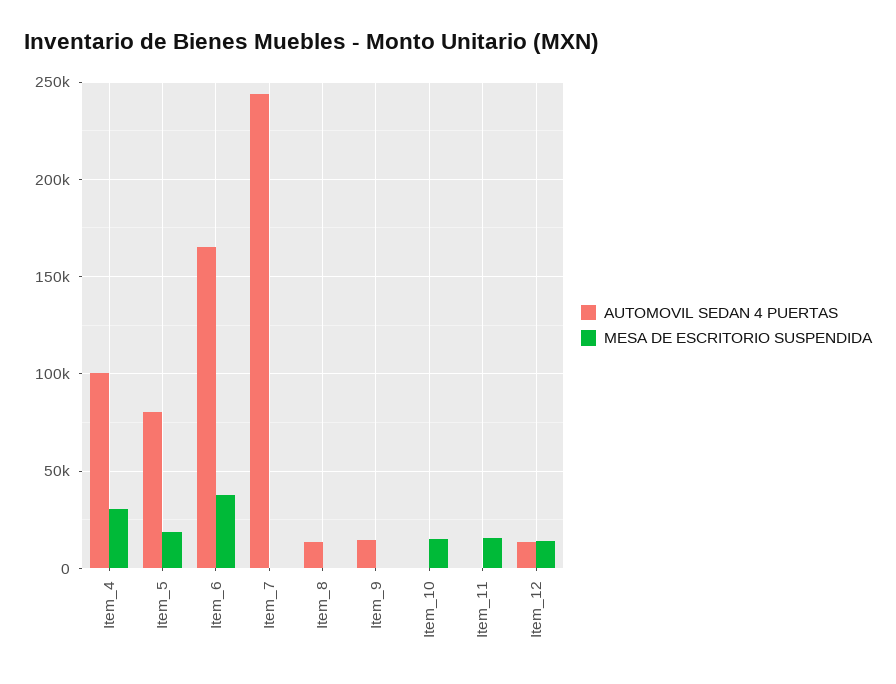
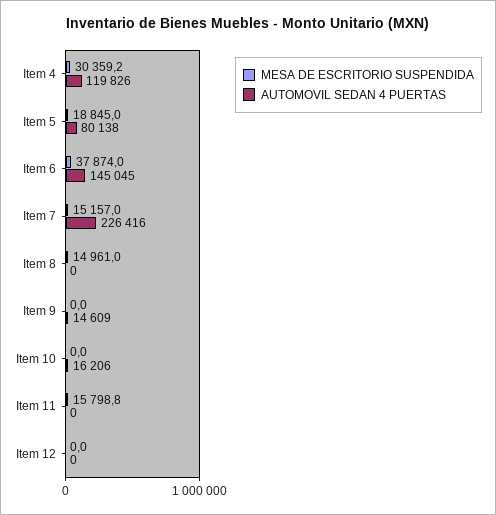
  {
    "AUTOMOVIL SEDAN 4 PUERTAS": {
-     "Item_4": 100000,
+     "Item_4": 119826,
      "Item_5": 80138,
-     "Item_6": 165000,
+     "Item_6": 145045,
-     "Item_7": 245000,
+     "Item_7": 226416,
-     "Item_8": 15000,
+     "Item_8": 0,
      "Item_9": 14609,
-     "Item_10": 0,
+     "Item_10": 16206,
      "Item_11": 0,
-     "Item_12": 15000
+     "Item_12": 0
    },
    "MESA DE ESCRITORIO SUSPENDIDA": {
      "Item_4": 30359.2,
      "Item_5": 18845,
      "Item_6": 37874,
-     "Item_7": 0,
+     "Item_7": 15157,
-     "Item_8": 0,
+     "Item_8": 14961,
      "Item_9": 0,
-     "Item_10": 15000,
+     "Item_10": 0,
      "Item_11": 15798.8,
-     "Item_12": 15000
+     "Item_12": 0
    }
  }

